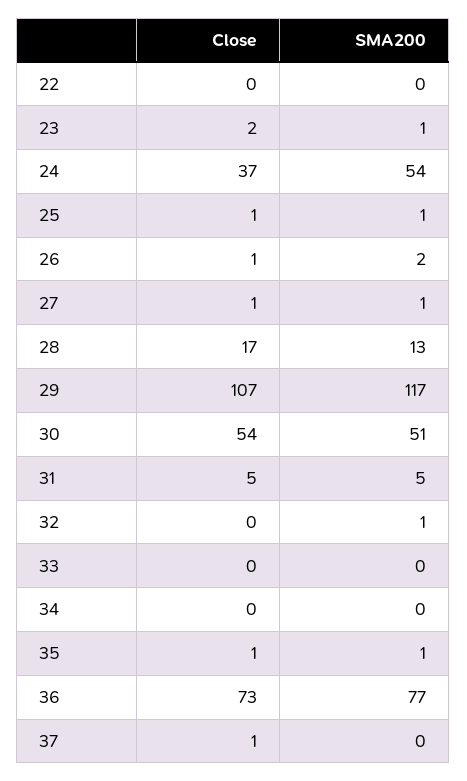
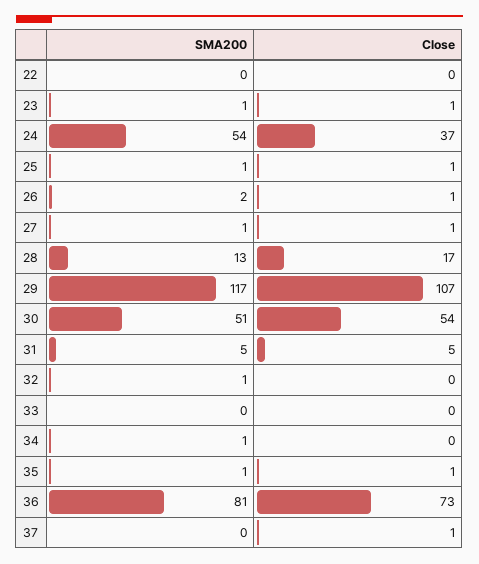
  {
    "Close": {
      "22": 0,
-     "23": 2,
+     "23": 1,
      "24": 37,
      "25": 1,
      "26": 1,
      "27": 1,
      "28": 17,
      "29": 107,
      "30": 54,
      "31": 5,
      "32": 0,
      "33": 0,
      "34": 0,
      "35": 1,
      "36": 73,
      "37": 1
    },
    "SMA200": {
      "22": 0,
      "23": 1,
      "24": 54,
      "25": 1,
      "26": 2,
      "27": 1,
      "28": 13,
      "29": 117,
      "30": 51,
      "31": 5,
      "32": 1,
      "33": 0,
-     "34": 0,
+     "34": 1,
      "35": 1,
-     "36": 77,
+     "36": 81,
      "37": 0
    }
  }

